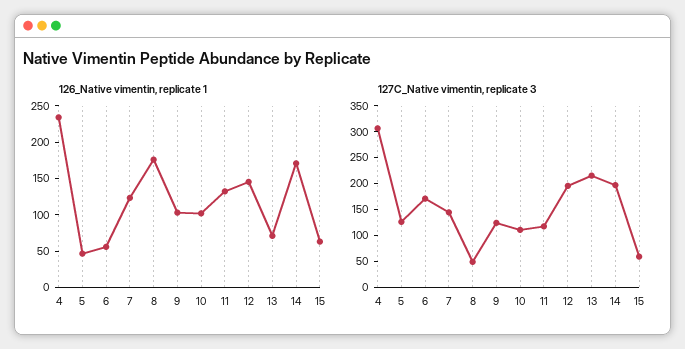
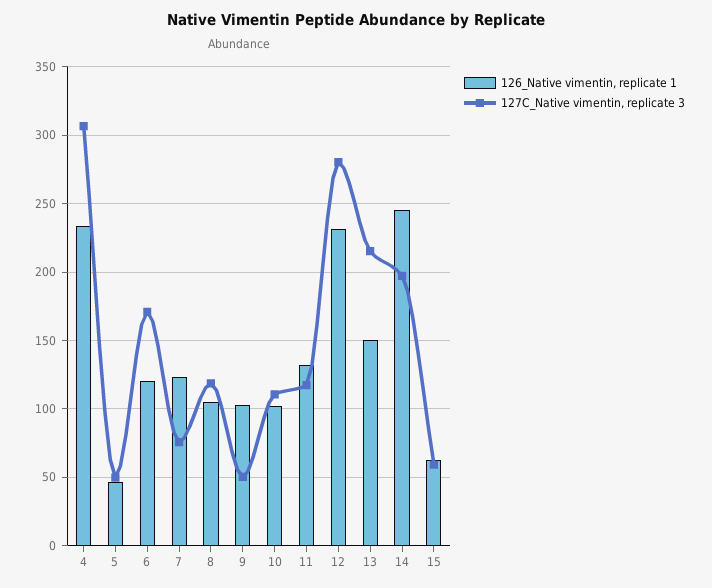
  {
    "126_Native vimentin, replicate 1": {
      "4": 235,
      "5": 45,
-     "6": 50,
+     "6": 120,
      "7": 125,
-     "8": 175,
+     "8": 105,
      "9": 105,
      "10": 100,
      "11": 130,
-     "12": 150,
+     "12": 230,
-     "13": 75,
+     "13": 150,
-     "14": 175,
+     "14": 245,
      "15": 65
    },
    "127C_Native vimentin, replicate 3": {
      "4": 305,
-     "5": 125,
+     "5": 50,
      "6": 170,
-     "7": 150,
+     "7": 75,
-     "8": 50,
+     "8": 120,
-     "9": 125,
+     "9": 50,
      "10": 110,
      "11": 115,
-     "12": 200,
+     "12": 280,
      "13": 215,
      "14": 195,
      "15": 60
    }
  }

